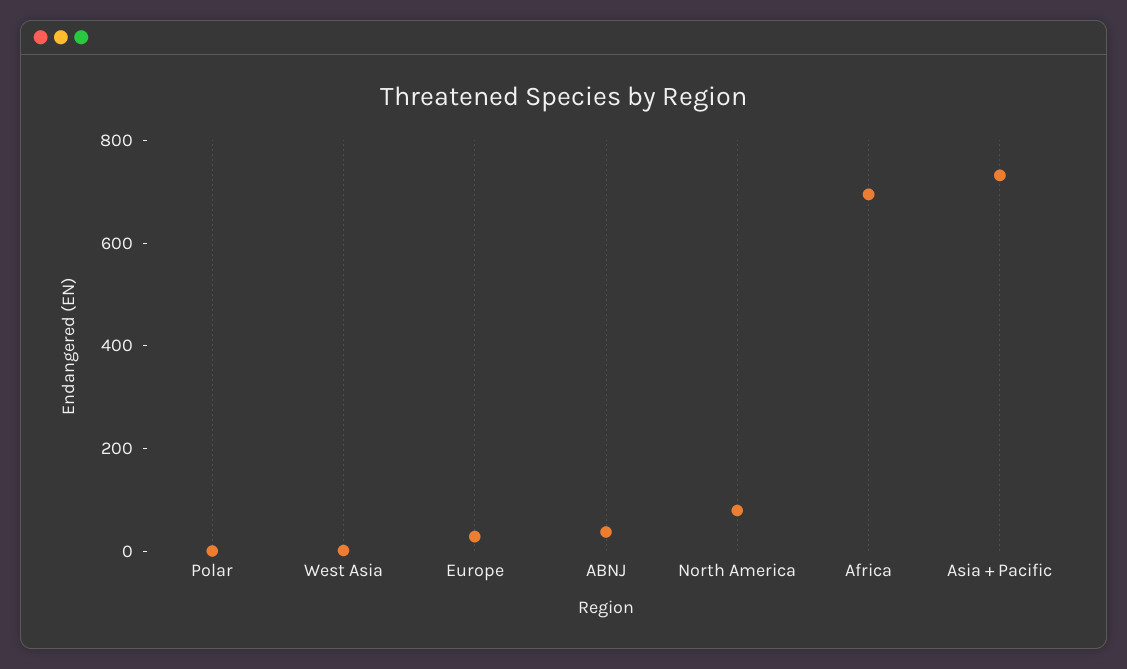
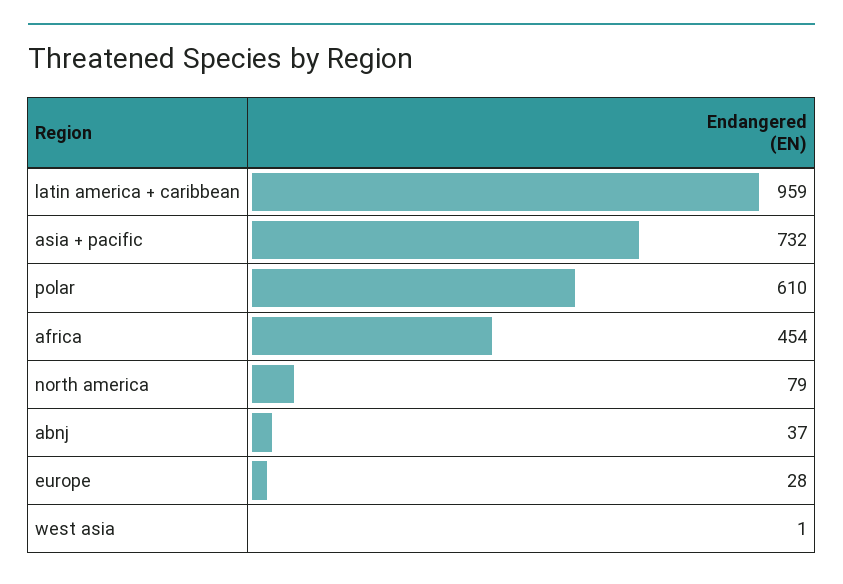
  {
-   "Polar": 0,
+   "Polar": 610,
    "West Asia": 1,
    "Europe": 28,
    "ABNJ": 37,
    "North America": 79,
-   "Africa": 700,
+   "Africa": 454,
-   "Asia + Pacific": 732
+   "Asia + Pacific": 732,
+   "latin america + caribbean": 959
  }

